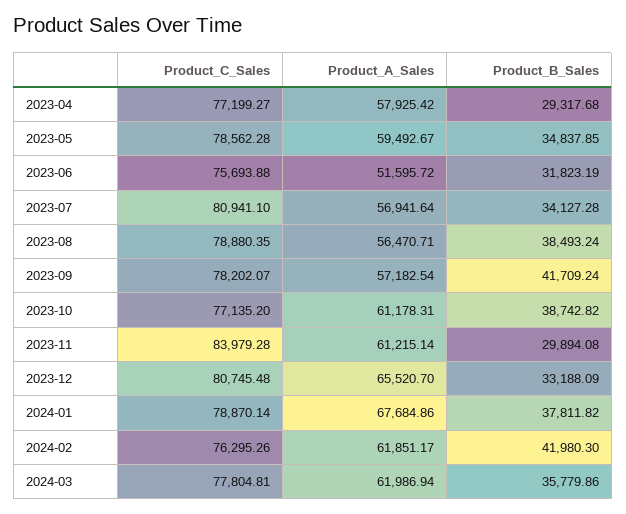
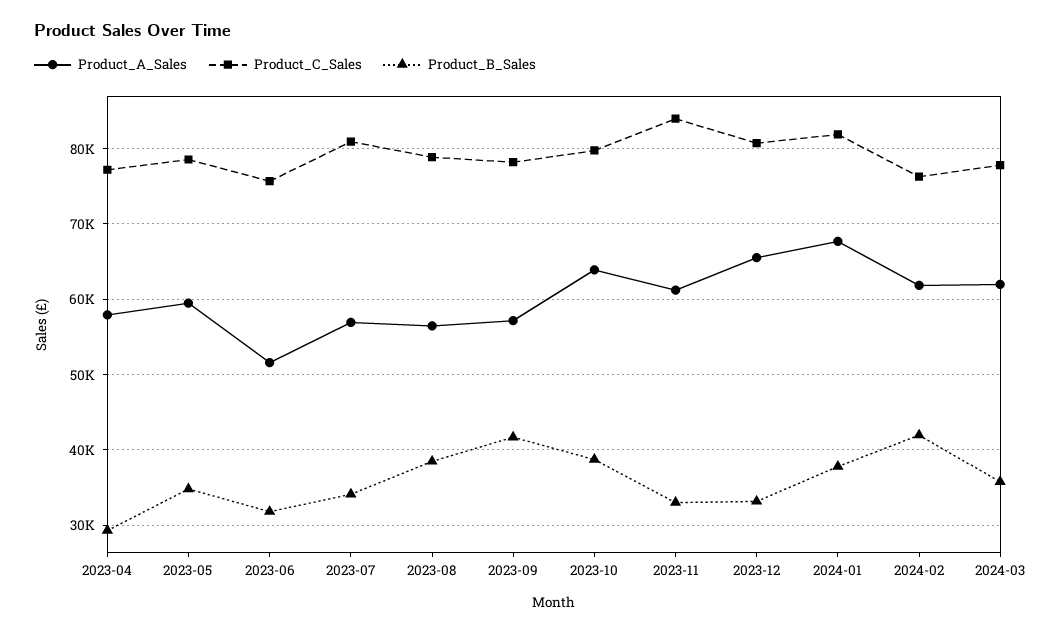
  {
    "Product_C_Sales": {
      "2023-04": 77199.27,
      "2023-05": 78562.28,
      "2023-06": 75693.88,
      "2023-07": 80941.1,
      "2023-08": 78880.35,
      "2023-09": 78202.07,
-     "2023-10": 77135.2,
+     "2023-10": 80000,
      "2023-11": 83979.28,
      "2023-12": 80745.48,
-     "2024-01": 78870.14,
+     "2024-01": 82000,
      "2024-02": 76295.26,
      "2024-03": 77804.81
    },
    "Product_A_Sales": {
      "2023-04": 57925.42,
      "2023-05": 59492.67,
      "2023-06": 51595.72,
      "2023-07": 56941.64,
      "2023-08": 56470.71,
      "2023-09": 57182.54,
-     "2023-10": 61178.31,
+     "2023-10": 64000,
      "2023-11": 61215.14,
      "2023-12": 65520.7,
      "2024-01": 67684.86,
      "2024-02": 61851.17,
      "2024-03": 61986.94
    },
    "Product_B_Sales": {
      "2023-04": 29317.68,
      "2023-05": 34837.85,
      "2023-06": 31823.19,
      "2023-07": 34127.28,
      "2023-08": 38493.24,
      "2023-09": 41709.24,
      "2023-10": 38742.82,
-     "2023-11": 29894.08,
+     "2023-11": 33000,
      "2023-12": 33188.09,
      "2024-01": 37811.82,
      "2024-02": 41980.3,
      "2024-03": 35779.86
    }
  }

